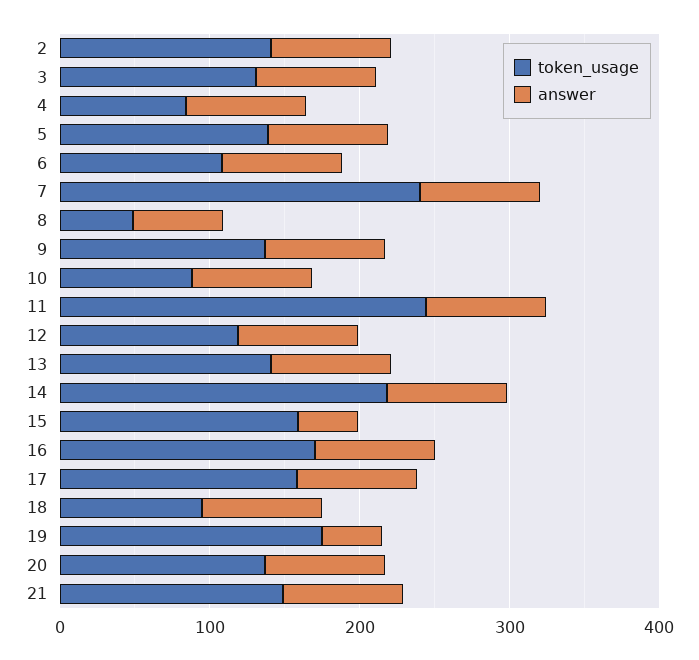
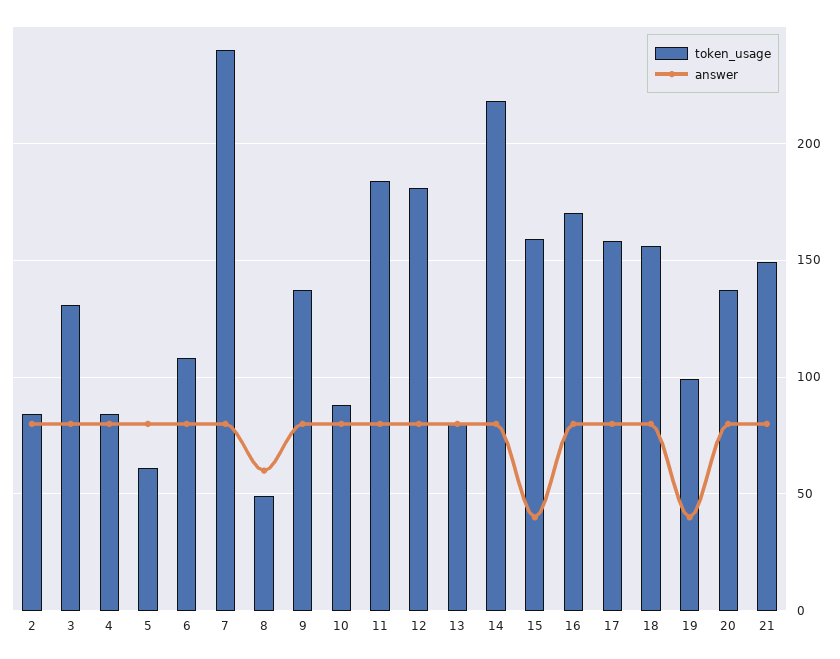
  {
    "token_usage": {
-     "2": 140,
+     "2": 85,
      "3": 130,
      "4": 85,
-     "5": 140,
+     "5": 60,
      "6": 110,
      "7": 240,
      "8": 50,
      "9": 135,
      "10": 90,
-     "11": 240,
+     "11": 185,
-     "12": 120,
+     "12": 180,
-     "13": 140,
+     "13": 80,
      "14": 220,
      "15": 160,
      "16": 170,
      "17": 160,
-     "18": 100,
+     "18": 155,
-     "19": 180,
+     "19": 100,
      "20": 135,
      "21": 150
    },
    "answer": {
      "2": 80,
      "3": 80,
      "4": 80,
      "5": 80,
      "6": 80,
      "7": 80,
      "8": 60,
      "9": 80,
      "10": 80,
      "11": 80,
      "12": 80,
      "13": 80,
      "14": 80,
      "15": 40,
      "16": 80,
      "17": 80,
      "18": 80,
      "19": 40,
      "20": 80,
      "21": 80
    }
  }

